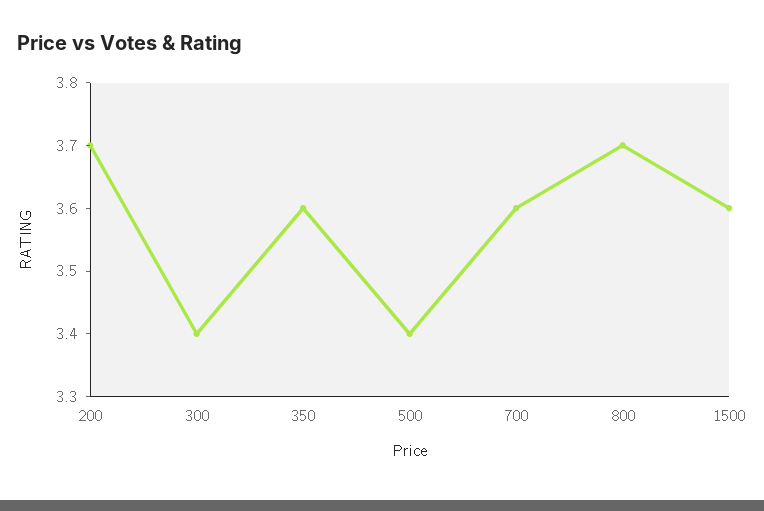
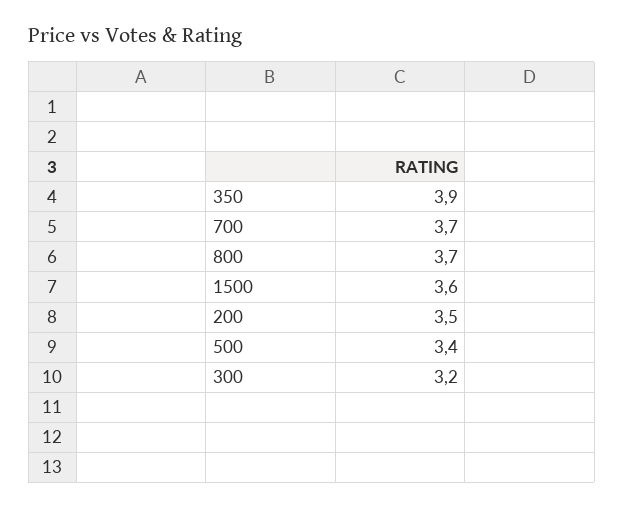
  {
-   "200": 3.7,
+   "200": 3.5,
-   "300": 3.4,
+   "300": 3.2,
-   "350": 3.6,
+   "350": 3.9,
    "500": 3.4,
-   "700": 3.6,
+   "700": 3.7,
    "800": 3.7,
    "1500": 3.6
  }

